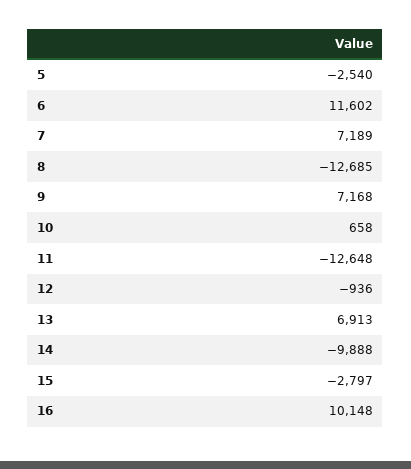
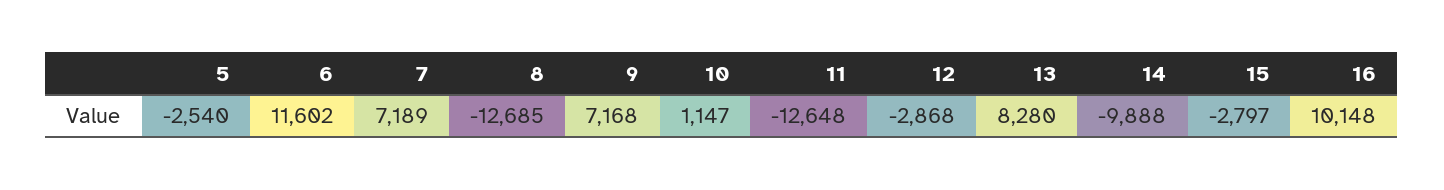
  {
    "5": -2540,
    "6": 11602,
    "7": 7189,
    "8": -12685,
    "9": 7168,
-   "10": 658,
+   "10": 1147,
    "11": -12648,
-   "12": -936,
+   "12": -2868,
-   "13": 6913,
+   "13": 8280,
    "14": -9888,
    "15": -2797,
    "16": 10148
  }

